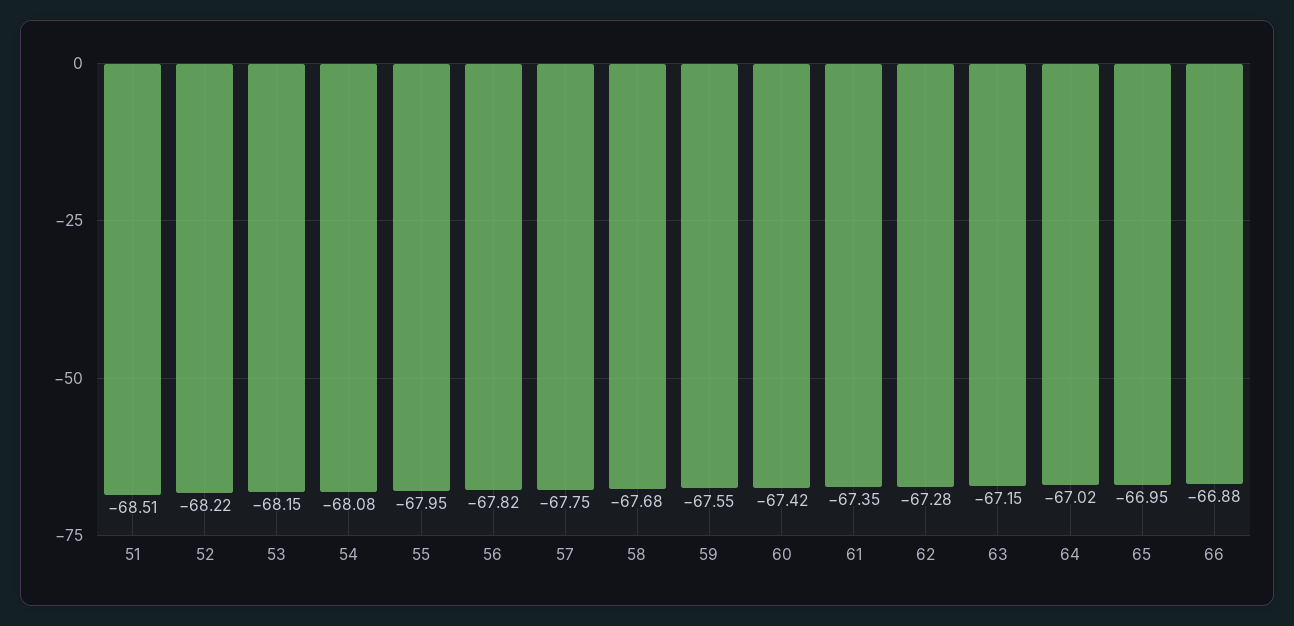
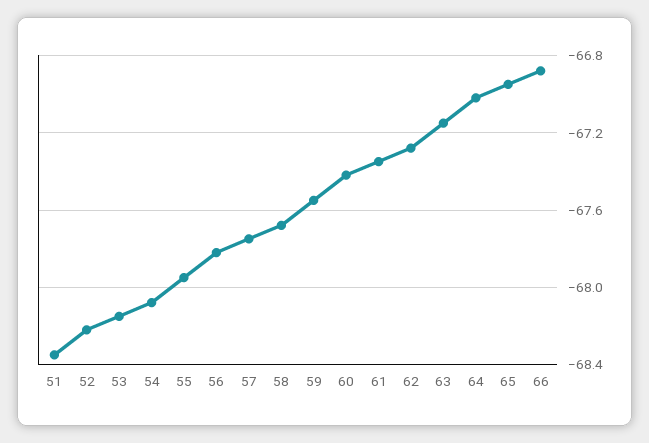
  {
-   "51": -68.51,
+   "51": -68.35,
    "52": -68.22,
    "53": -68.15,
    "54": -68.08,
    "55": -67.95,
    "56": -67.82,
    "57": -67.75,
    "58": -67.68,
    "59": -67.55,
    "60": -67.42,
    "61": -67.35,
    "62": -67.28,
    "63": -67.15,
    "64": -67.02,
    "65": -66.95,
    "66": -66.88
  }

